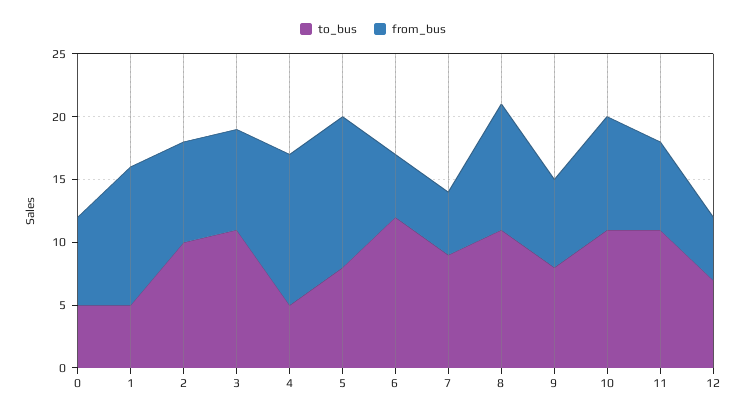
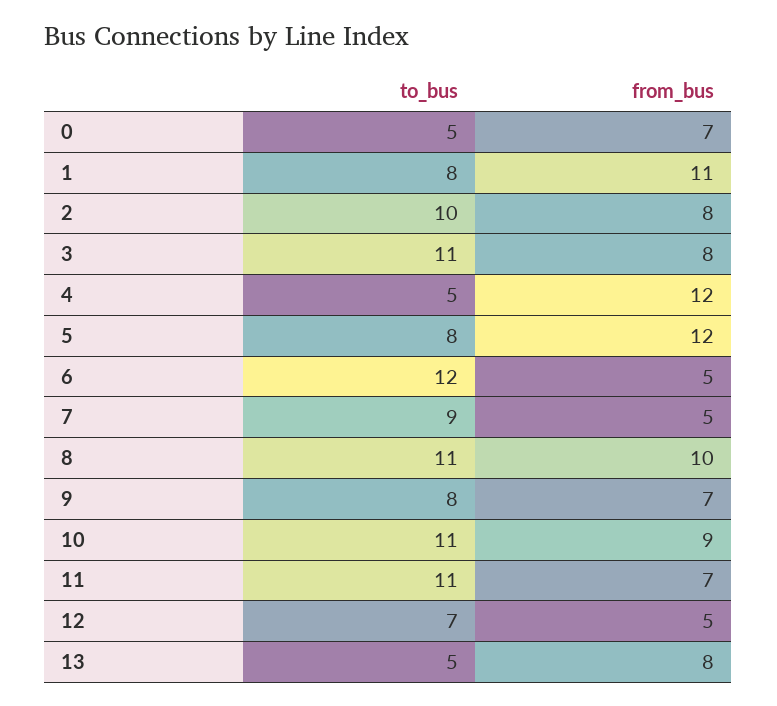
  {
    "to_bus": {
      "0": 5,
-     "1": 5,
+     "1": 8,
      "2": 10,
      "3": 11,
      "4": 5,
      "5": 8,
      "6": 12,
      "7": 9,
      "8": 11,
      "9": 8,
      "10": 11,
      "11": 11,
-     "12": 7
+     "12": 7,
+     "13": 5
    },
    "from_bus": {
      "0": 7,
      "1": 11,
      "2": 8,
      "3": 8,
      "4": 12,
      "5": 12,
      "6": 5,
      "7": 5,
      "8": 10,
      "9": 7,
      "10": 9,
      "11": 7,
-     "12": 5
+     "12": 5,
+     "13": 8
    }
  }

